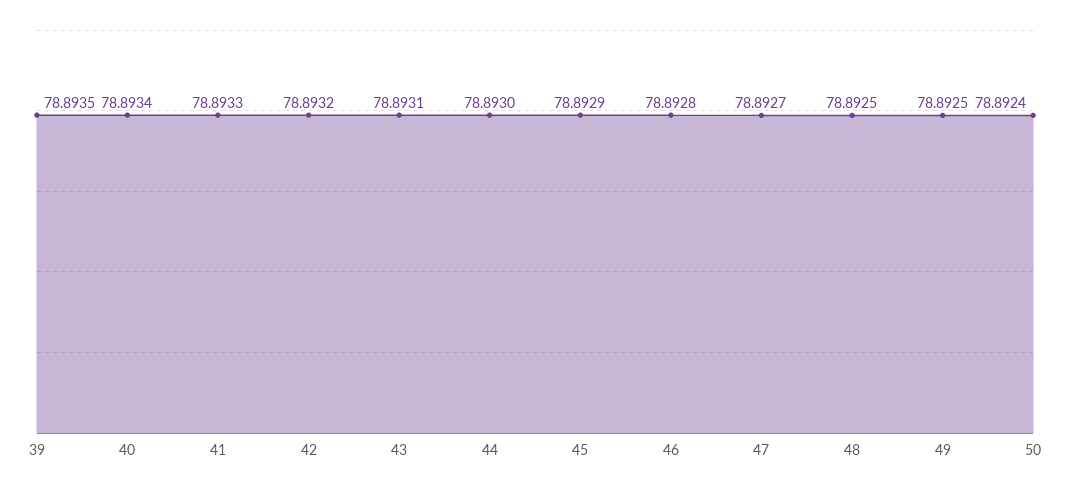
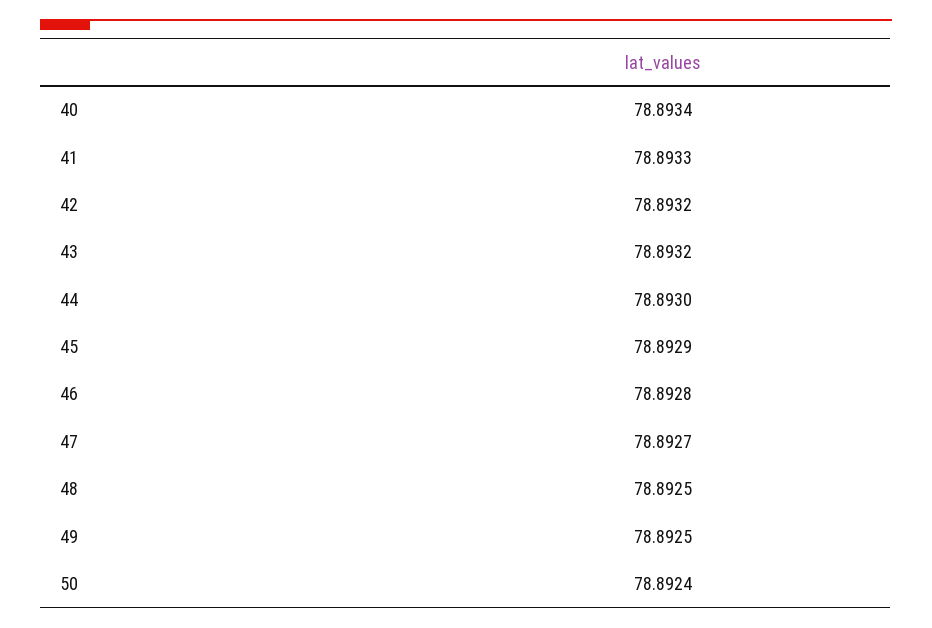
  {
-   "39": 78.8935,
    "40": 78.8934,
    "41": 78.8933,
    "42": 78.8932,
-   "43": 78.8931,
+   "43": 78.8932,
    "44": 78.893,
    "45": 78.8929,
    "46": 78.8928,
    "47": 78.8927,
    "48": 78.8925,
    "49": 78.8925,
    "50": 78.8924
  }

